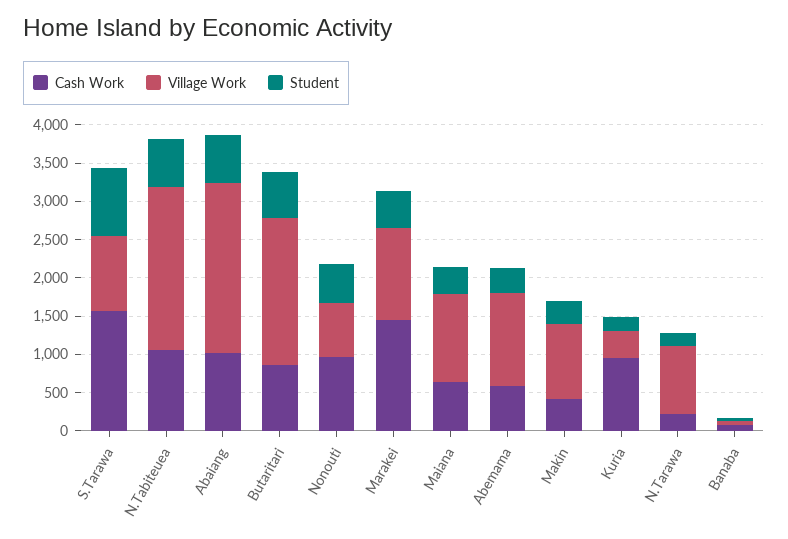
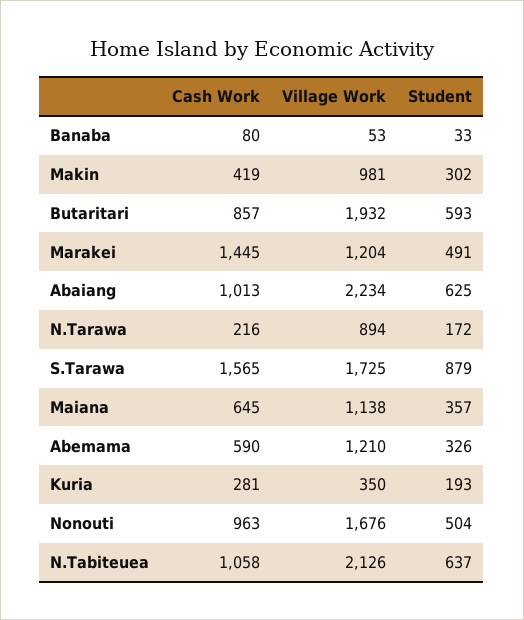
  {
    "Cash Work": {
      "S.Tarawa": 1565,
      "N.Tabiteuea": 1058,
      "Abaiang": 1013,
      "Butaritari": 857,
      "Nonouti": 963,
      "Marakei": 1445,
      "Maiana": 645,
      "Abemama": 590,
      "Makin": 419,
-     "Kuria": 1000,
+     "Kuria": 281,
      "N.Tarawa": 216,
      "Banaba": 80
    },
    "Village Work": {
-     "S.Tarawa": 1000,
+     "S.Tarawa": 1725,
      "N.Tabiteuea": 2126,
      "Abaiang": 2234,
      "Butaritari": 1932,
-     "Nonouti": 750,
+     "Nonouti": 1676,
      "Marakei": 1204,
      "Maiana": 1138,
      "Abemama": 1210,
      "Makin": 981,
      "Kuria": 350,
      "N.Tarawa": 894,
      "Banaba": 53
    },
    "Student": {
      "S.Tarawa": 879,
      "N.Tabiteuea": 637,
      "Abaiang": 625,
      "Butaritari": 593,
      "Nonouti": 504,
      "Marakei": 491,
      "Maiana": 357,
      "Abemama": 326,
      "Makin": 302,
      "Kuria": 193,
      "N.Tarawa": 172,
      "Banaba": 33
    }
  }

